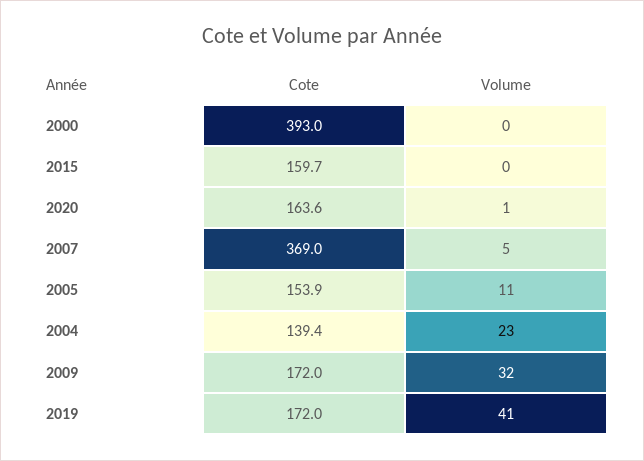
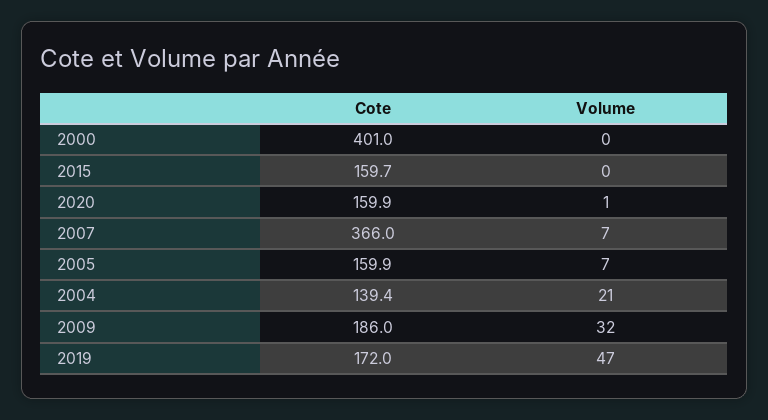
  {
    "Cote": {
-     "2000": 393,
+     "2000": 401,
      "2015": 159.7,
-     "2020": 163.6,
+     "2020": 159.9,
-     "2007": 369,
+     "2007": 366,
-     "2005": 153.9,
+     "2005": 159.9,
      "2004": 139.4,
-     "2009": 172,
+     "2009": 186,
      "2019": 172
    },
    "Volume": {
      "2000": 0,
      "2015": 0,
      "2020": 1,
-     "2007": 5,
+     "2007": 7,
-     "2005": 11,
+     "2005": 7,
-     "2004": 23,
+     "2004": 21,
      "2009": 32,
-     "2019": 41
+     "2019": 47
    }
  }

